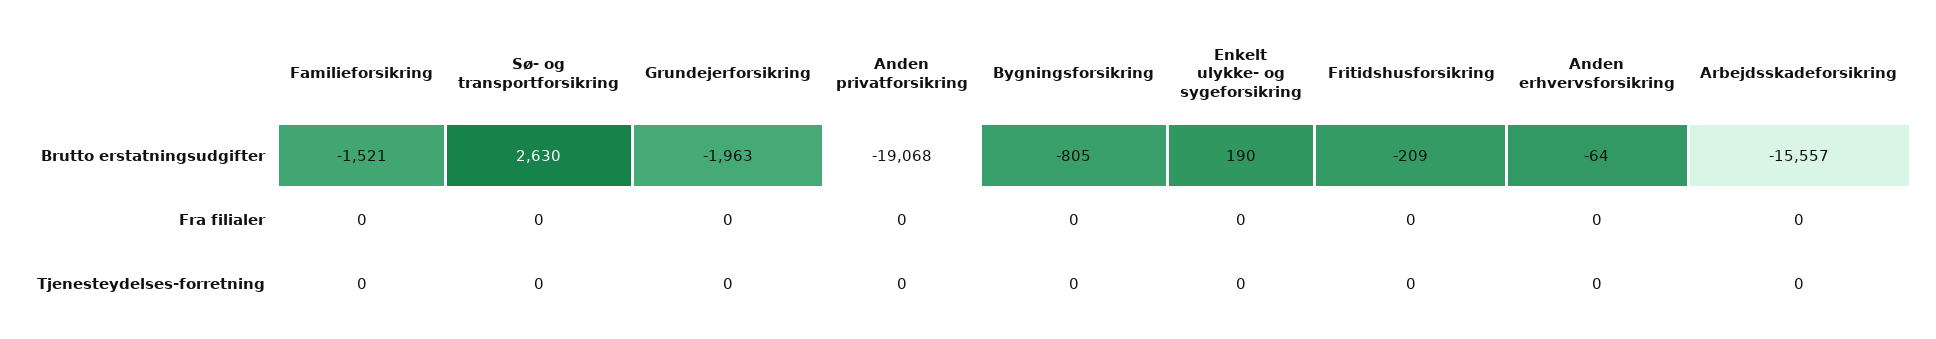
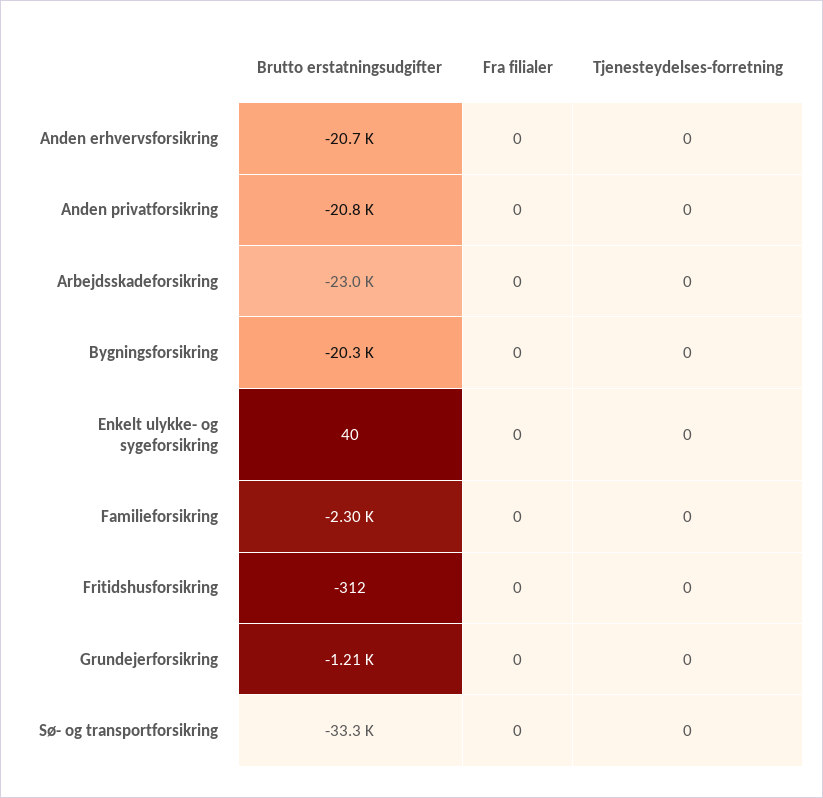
  {
    "Familieforsikring": {
-     "Brutto erstatningsudgifter": -1521,
+     "Brutto erstatningsudgifter": -2300,
      "Fra filialer": 0,
      "Tjenesteydelses-forretning": 0
    },
    "Sø- og transportforsikring": {
-     "Brutto erstatningsudgifter": 2630,
+     "Brutto erstatningsudgifter": -33300,
      "Fra filialer": 0,
      "Tjenesteydelses-forretning": 0
    },
    "Grundejerforsikring": {
-     "Brutto erstatningsudgifter": -1963,
+     "Brutto erstatningsudgifter": -1210,
      "Fra filialer": 0,
      "Tjenesteydelses-forretning": 0
    },
    "Anden privatforsikring": {
-     "Brutto erstatningsudgifter": -19068,
+     "Brutto erstatningsudgifter": -20800,
      "Fra filialer": 0,
      "Tjenesteydelses-forretning": 0
    },
    "Bygningsforsikring": {
-     "Brutto erstatningsudgifter": -805,
+     "Brutto erstatningsudgifter": -20300,
      "Fra filialer": 0,
      "Tjenesteydelses-forretning": 0
    },
    "Enkelt ulykke- og sygeforsikring": {
-     "Brutto erstatningsudgifter": 190,
+     "Brutto erstatningsudgifter": 40,
      "Fra filialer": 0,
      "Tjenesteydelses-forretning": 0
    },
    "Fritidshusforsikring": {
-     "Brutto erstatningsudgifter": -209,
+     "Brutto erstatningsudgifter": -312,
      "Fra filialer": 0,
      "Tjenesteydelses-forretning": 0
    },
    "Anden erhvervsforsikring": {
-     "Brutto erstatningsudgifter": -64,
+     "Brutto erstatningsudgifter": -20700,
      "Fra filialer": 0,
      "Tjenesteydelses-forretning": 0
    },
    "Arbejdsskadeforsikring": {
-     "Brutto erstatningsudgifter": -15557,
+     "Brutto erstatningsudgifter": -23000,
      "Fra filialer": 0,
      "Tjenesteydelses-forretning": 0
    }
  }

